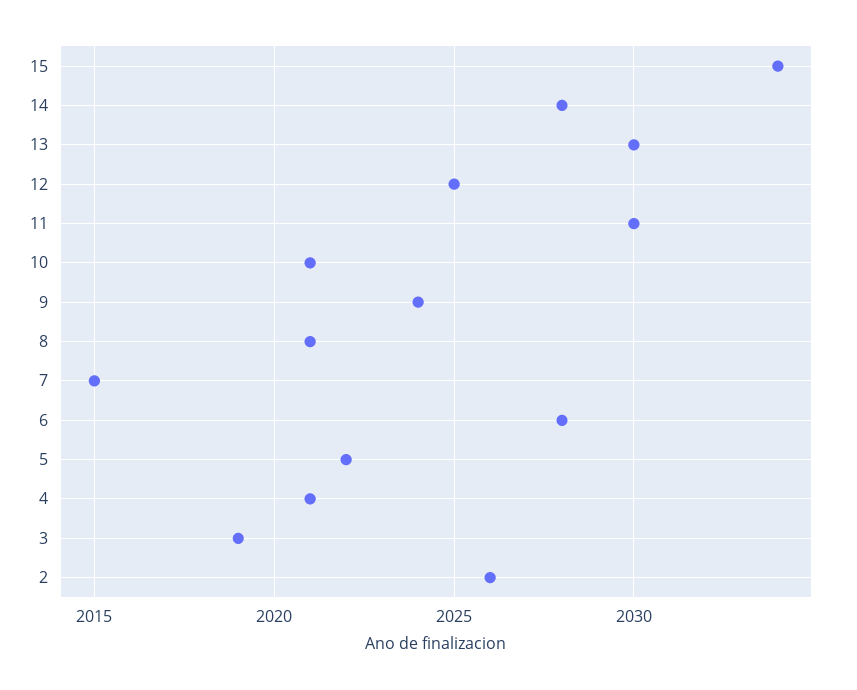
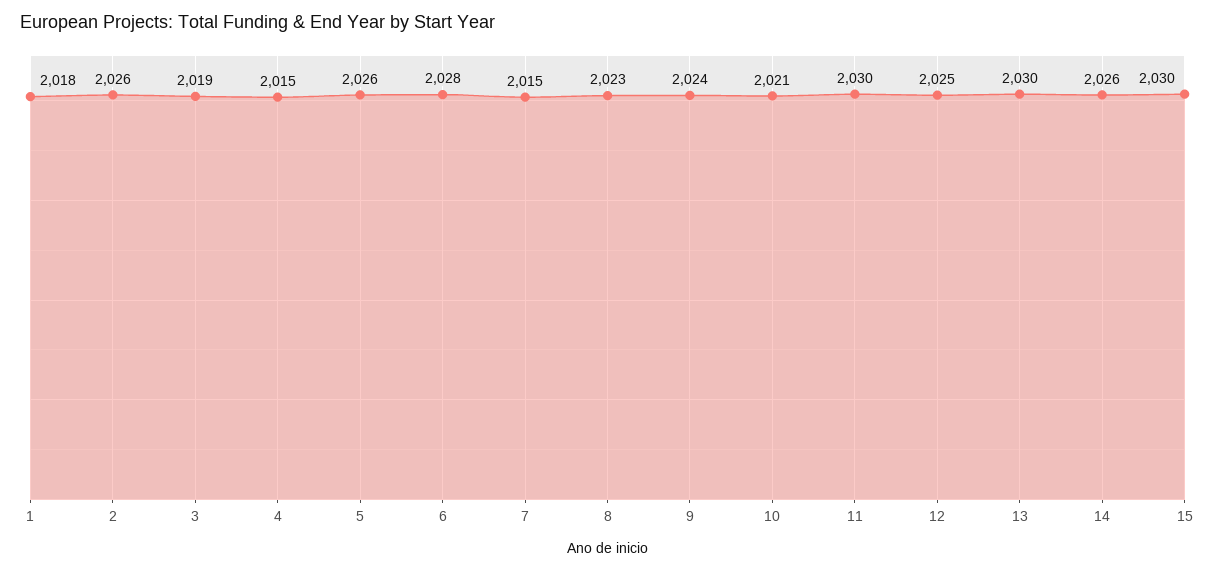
  {
-   "15": 2034,
+   "15": 2030,
-   "14": 2028,
+   "14": 2026,
    "13": 2030,
    "12": 2025,
    "11": 2030,
    "10": 2021,
    "9": 2024,
-   "8": 2021,
+   "8": 2023,
    "7": 2015,
    "6": 2028,
-   "5": 2022,
+   "5": 2026,
-   "4": 2021,
+   "4": 2015,
    "3": 2019,
-   "2": 2026
+   "2": 2026,
+   "1": 2018
  }

